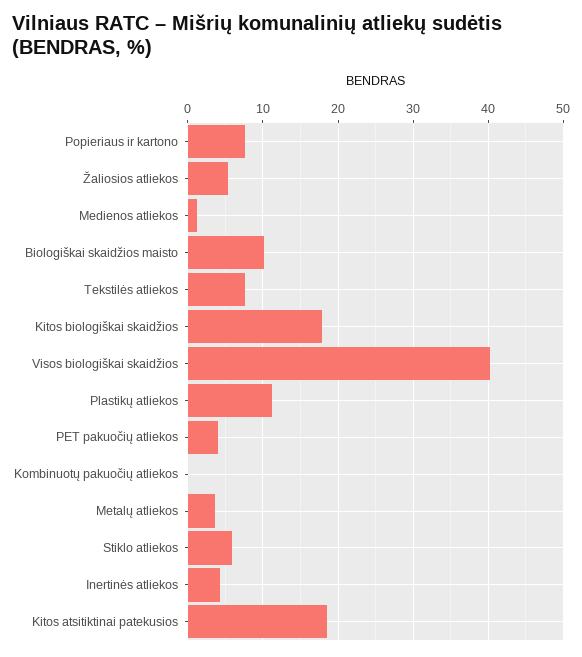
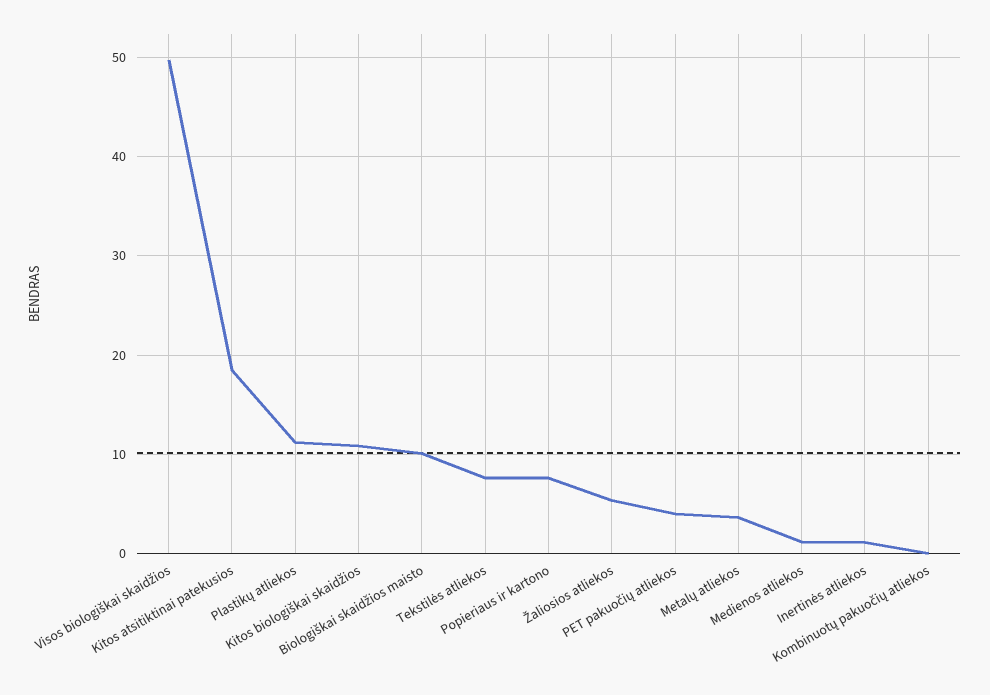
  {
    "Popieriaus ir kartono": 8,
    "Žaliosios atliekos": 5,
    "Medienos atliekos": 1,
    "Biologiškai skaidžios maisto": 10,
    "Tekstilės atliekos": 8,
-   "Kitos biologiškai skaidžios": 18,
+   "Kitos biologiškai skaidžios": 11,
-   "Visos biologiškai skaidžios": 40,
+   "Visos biologiškai skaidžios": 50,
    "Plastikų atliekos": 11,
    "PET pakuočių atliekos": 4,
    "Kombinuotų pakuočių atliekos": 0,
    "Metalų atliekos": 4,
-   "Stiklo atliekos": 6,
-   "Inertinės atliekos": 4,
+   "Inertinės atliekos": 1,
    "Kitos atsitiktinai patekusios": 19
  }

